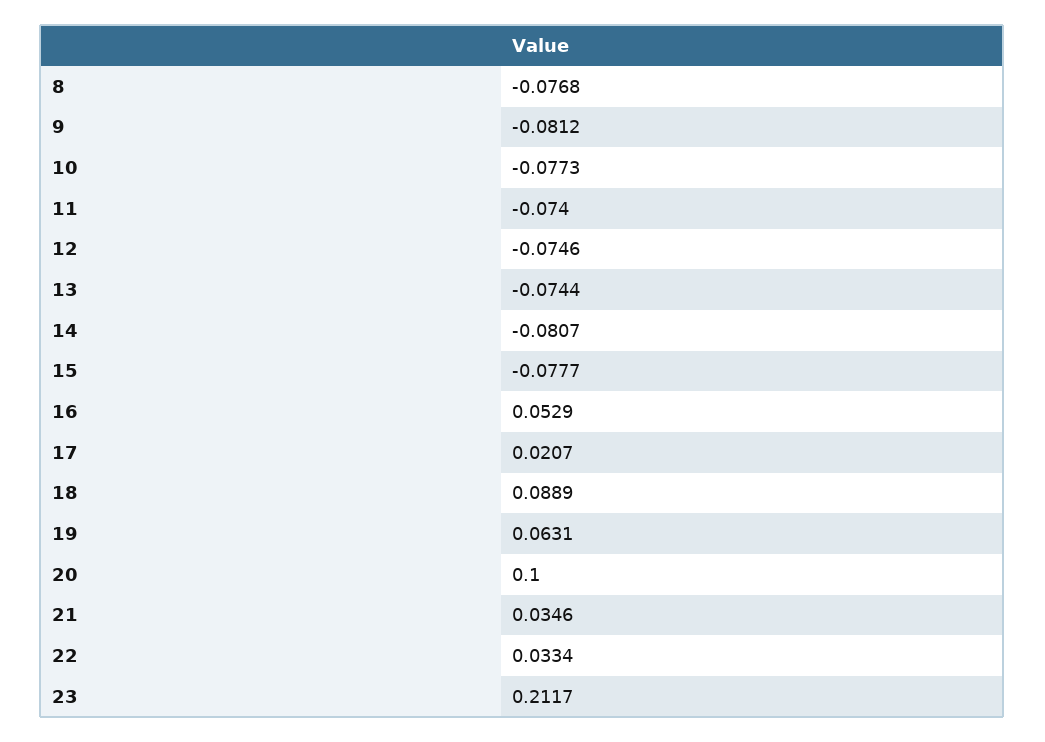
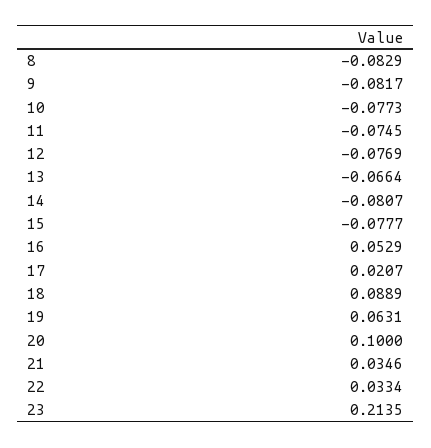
  {
-   "8": -0.0768,
+   "8": -0.0829,
-   "9": -0.0812,
+   "9": -0.0817,
    "10": -0.0773,
-   "11": -0.074,
+   "11": -0.0745,
-   "12": -0.0746,
+   "12": -0.0769,
-   "13": -0.0744,
+   "13": -0.0664,
    "14": -0.0807,
    "15": -0.0777,
    "16": 0.0529,
    "17": 0.0207,
    "18": 0.0889,
    "19": 0.0631,
    "20": 0.1,
    "21": 0.0346,
    "22": 0.0334,
-   "23": 0.2117
+   "23": 0.2135
  }

